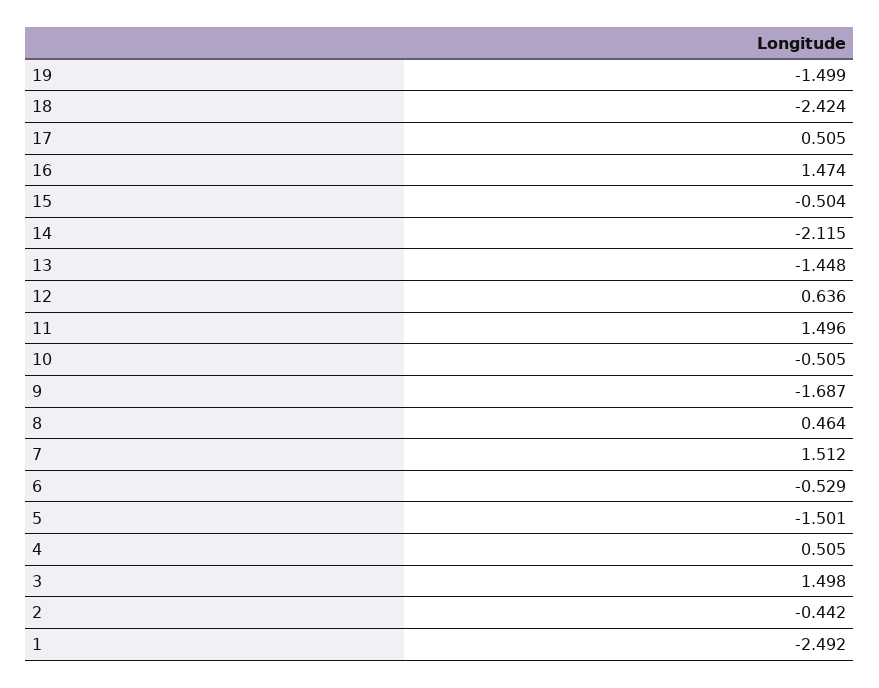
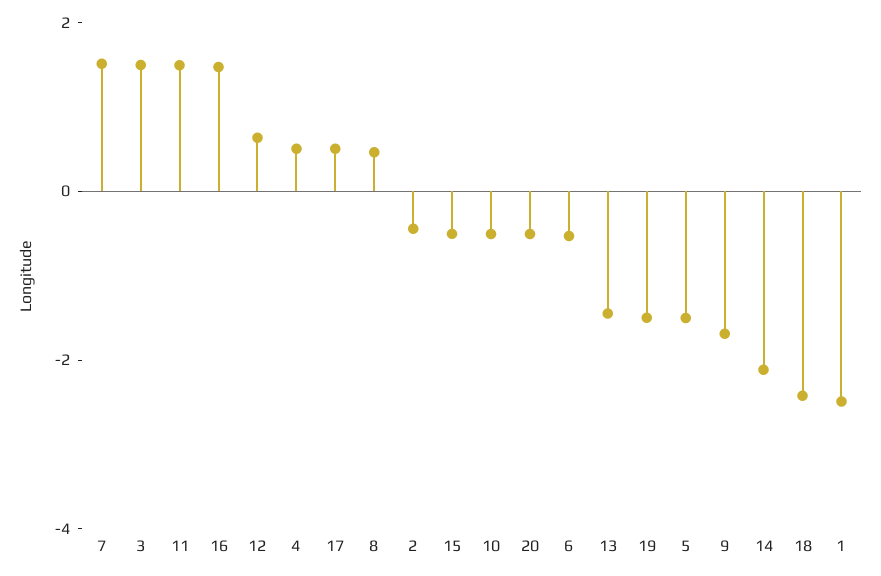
  {
    "19": -1.499,
    "18": -2.424,
    "17": 0.505,
    "16": 1.474,
    "15": -0.504,
    "14": -2.115,
    "13": -1.448,
    "12": 0.636,
    "11": 1.496,
    "10": -0.505,
    "9": -1.687,
    "8": 0.464,
    "7": 1.512,
    "6": -0.529,
    "5": -1.501,
    "4": 0.505,
    "3": 1.498,
    "2": -0.442,
-   "1": -2.492
+   "1": -2.492,
+   "20": -0.5
  }

